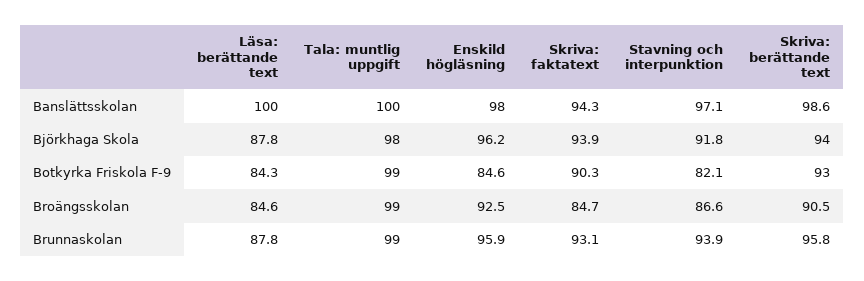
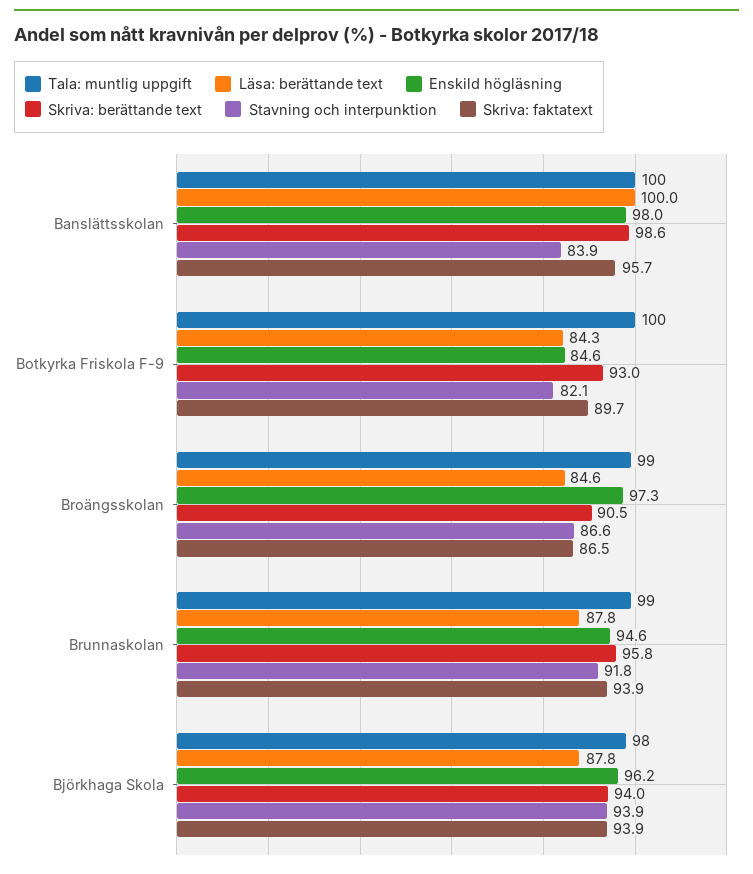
  {
    "Läsa: berättande text": {
      "Banslättsskolan": 100,
      "Björkhaga Skola": 87.8,
      "Botkyrka Friskola F-9": 84.3,
      "Broängsskolan": 84.6,
      "Brunnaskolan": 87.8
    },
    "Tala: muntlig uppgift": {
      "Banslättsskolan": 100,
      "Björkhaga Skola": 98,
-     "Botkyrka Friskola F-9": 99,
+     "Botkyrka Friskola F-9": 100,
      "Broängsskolan": 99,
      "Brunnaskolan": 99
    },
    "Enskild högläsning": {
      "Banslättsskolan": 98,
      "Björkhaga Skola": 96.2,
      "Botkyrka Friskola F-9": 84.6,
-     "Broängsskolan": 92.5,
+     "Broängsskolan": 97.3,
-     "Brunnaskolan": 95.9
+     "Brunnaskolan": 94.6
    },
    "Skriva: faktatext": {
-     "Banslättsskolan": 94.3,
+     "Banslättsskolan": 95.7,
      "Björkhaga Skola": 93.9,
-     "Botkyrka Friskola F-9": 90.3,
+     "Botkyrka Friskola F-9": 89.7,
-     "Broängsskolan": 84.7,
+     "Broängsskolan": 86.5,
-     "Brunnaskolan": 93.1
+     "Brunnaskolan": 93.9
    },
    "Stavning och interpunktion": {
-     "Banslättsskolan": 97.1,
+     "Banslättsskolan": 83.9,
-     "Björkhaga Skola": 91.8,
+     "Björkhaga Skola": 93.9,
      "Botkyrka Friskola F-9": 82.1,
      "Broängsskolan": 86.6,
-     "Brunnaskolan": 93.9
+     "Brunnaskolan": 91.8
    },
    "Skriva: berättande text": {
      "Banslättsskolan": 98.6,
      "Björkhaga Skola": 94,
      "Botkyrka Friskola F-9": 93,
      "Broängsskolan": 90.5,
      "Brunnaskolan": 95.8
    }
  }

